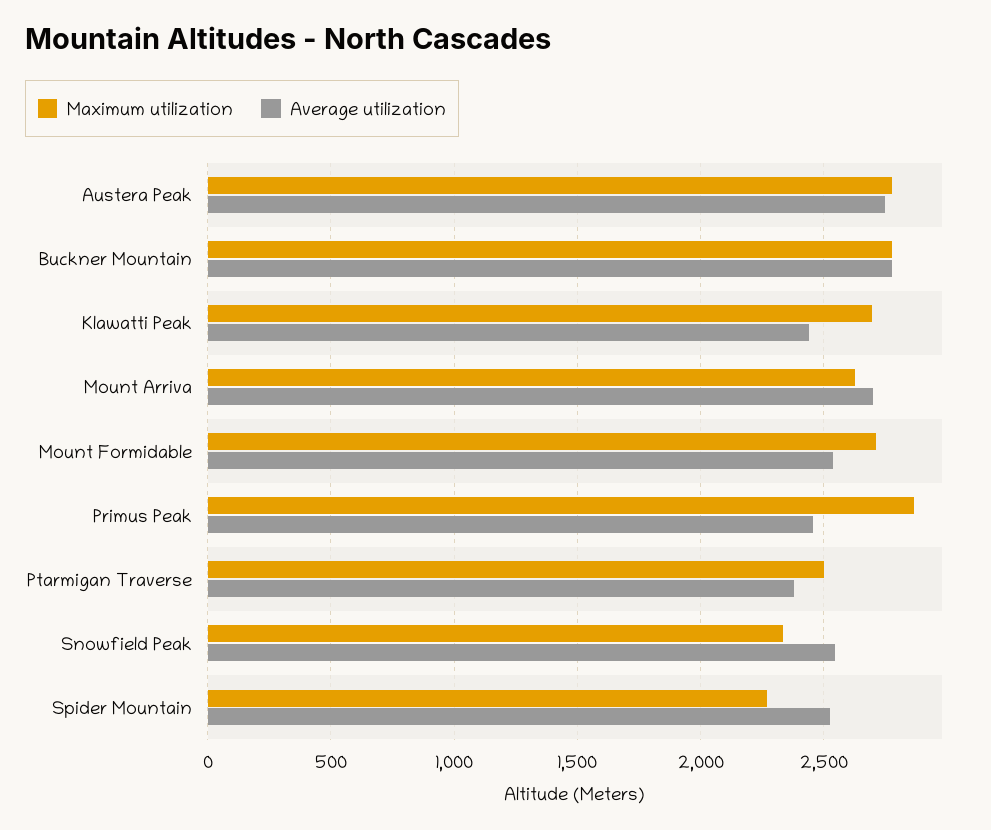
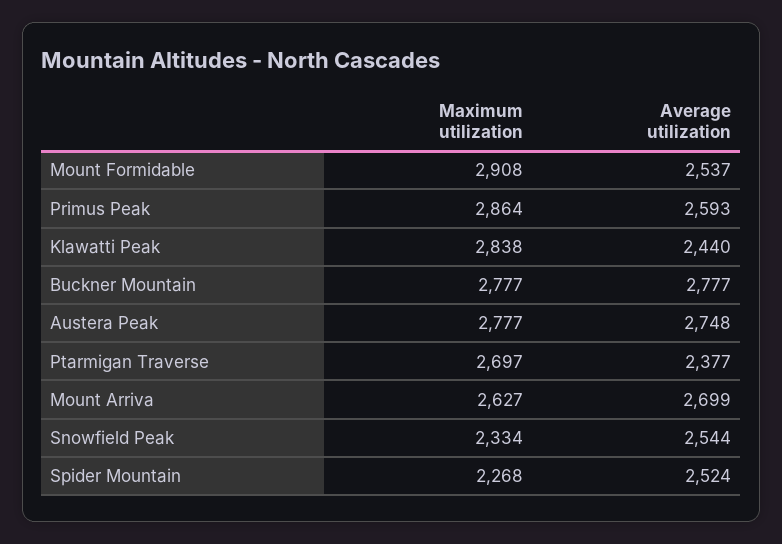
  {
    "Maximum utilization": {
      "Austera Peak": 2777,
      "Buckner Mountain": 2777,
-     "Klawatti Peak": 2700,
+     "Klawatti Peak": 2838,
      "Mount Arriva": 2627,
-     "Mount Formidable": 2700,
+     "Mount Formidable": 2908,
      "Primus Peak": 2864,
-     "Ptarmigan Traverse": 2500,
+     "Ptarmigan Traverse": 2697,
      "Snowfield Peak": 2334,
      "Spider Mountain": 2268
    },
    "Average utilization": {
      "Austera Peak": 2748,
      "Buckner Mountain": 2777,
      "Klawatti Peak": 2440,
      "Mount Arriva": 2699,
      "Mount Formidable": 2537,
-     "Primus Peak": 2450,
+     "Primus Peak": 2593,
      "Ptarmigan Traverse": 2377,
      "Snowfield Peak": 2544,
      "Spider Mountain": 2524
    }
  }

